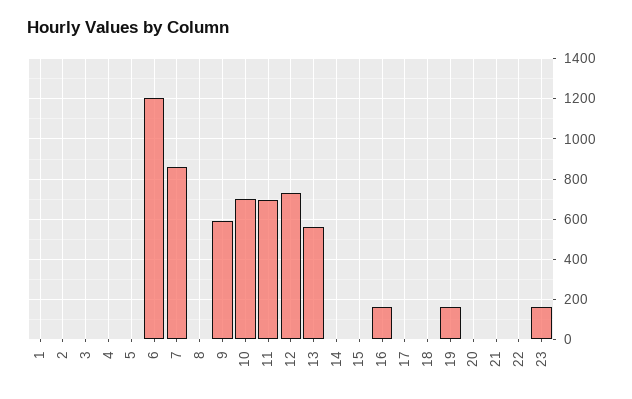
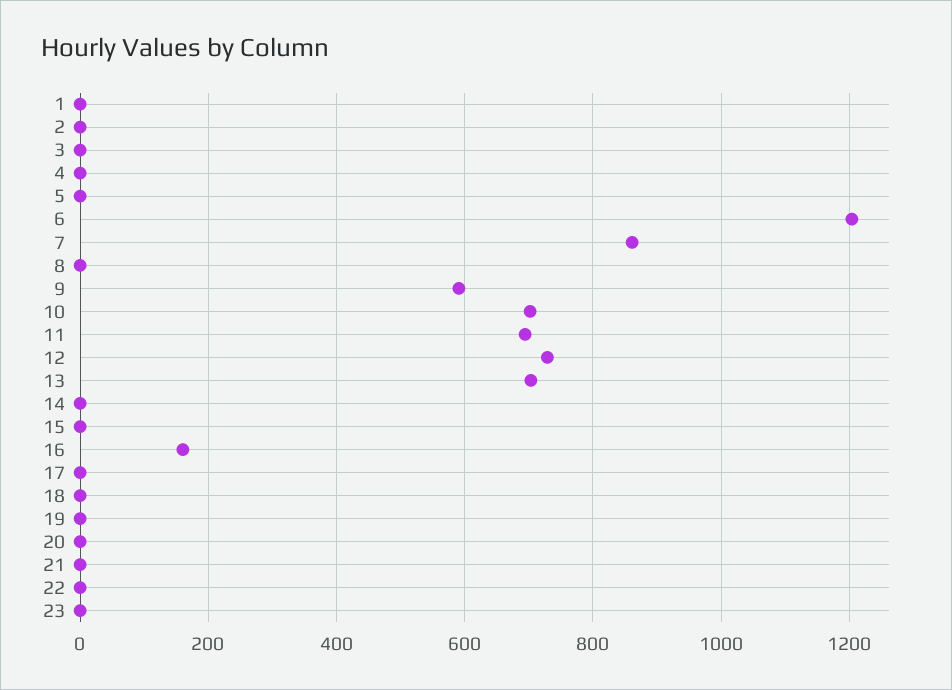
  {
    "1": 0,
    "2": 0,
    "3": 0,
    "4": 0,
    "5": 0,
    "6": 1200,
    "7": 860,
    "8": 0,
    "9": 600,
    "10": 700,
    "11": 700,
    "12": 720,
-   "13": 550,
+   "13": 700,
    "14": 0,
    "15": 0,
    "16": 160,
    "17": 0,
    "18": 0,
-   "19": 150,
+   "19": 0,
    "20": 0,
    "21": 0,
    "22": 0,
-   "23": 150
+   "23": 0
  }

